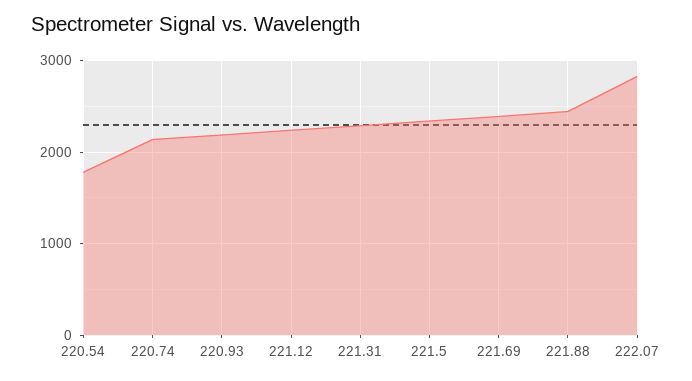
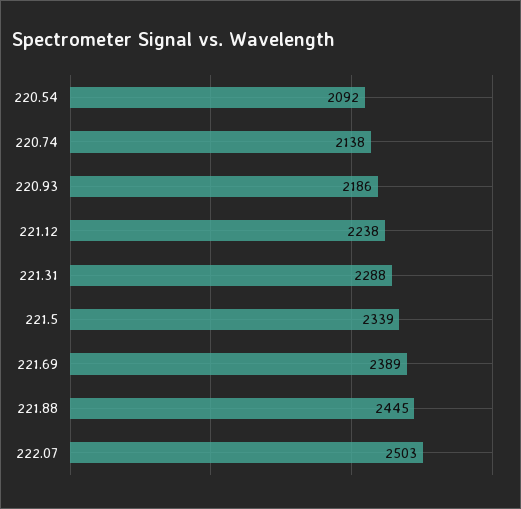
  {
-   "220.54": 1800,
+   "220.54": 2092,
    "220.74": 2138,
    "220.93": 2186,
    "221.12": 2238,
    "221.31": 2288,
    "221.5": 2339,
    "221.69": 2389,
    "221.88": 2445,
-   "222.07": 2800
+   "222.07": 2503
  }

